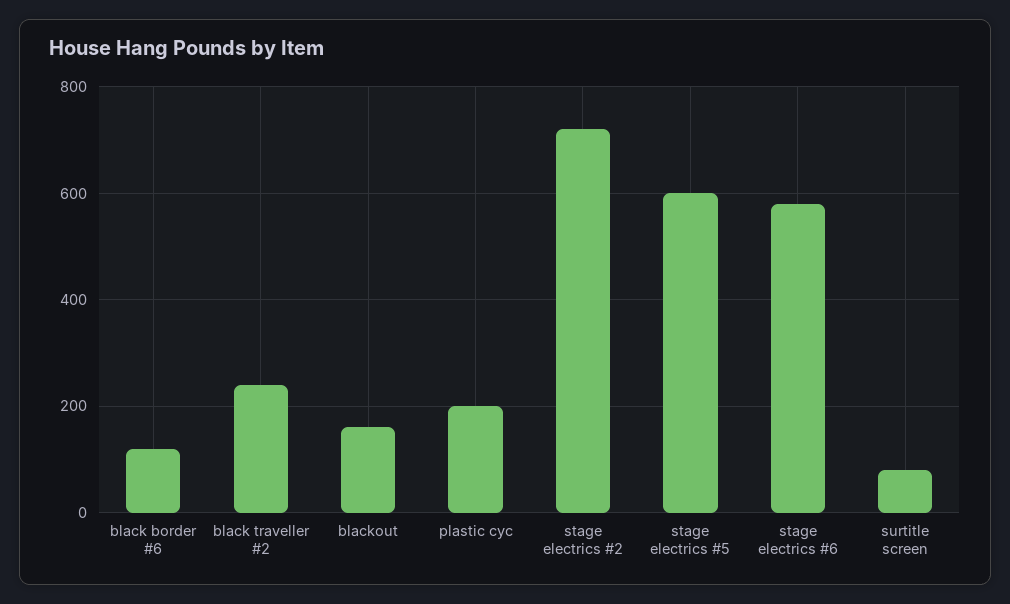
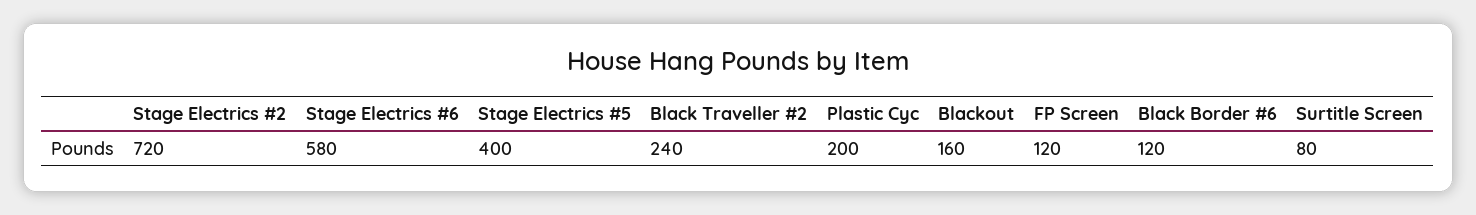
  {
    "black border #6": 120,
    "black traveller #2": 240,
    "blackout": 160,
    "plastic cyc": 200,
    "stage electrics #2": 720,
-   "stage electrics #5": 600,
+   "stage electrics #5": 400,
    "stage electrics #6": 580,
-   "surtitle screen": 80
+   "surtitle screen": 80,
+   "FP Screen": 120
  }

